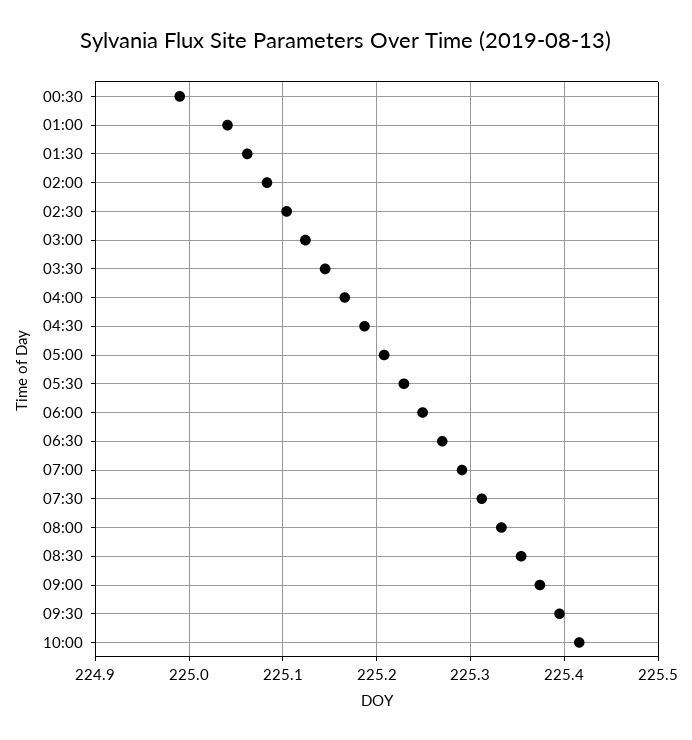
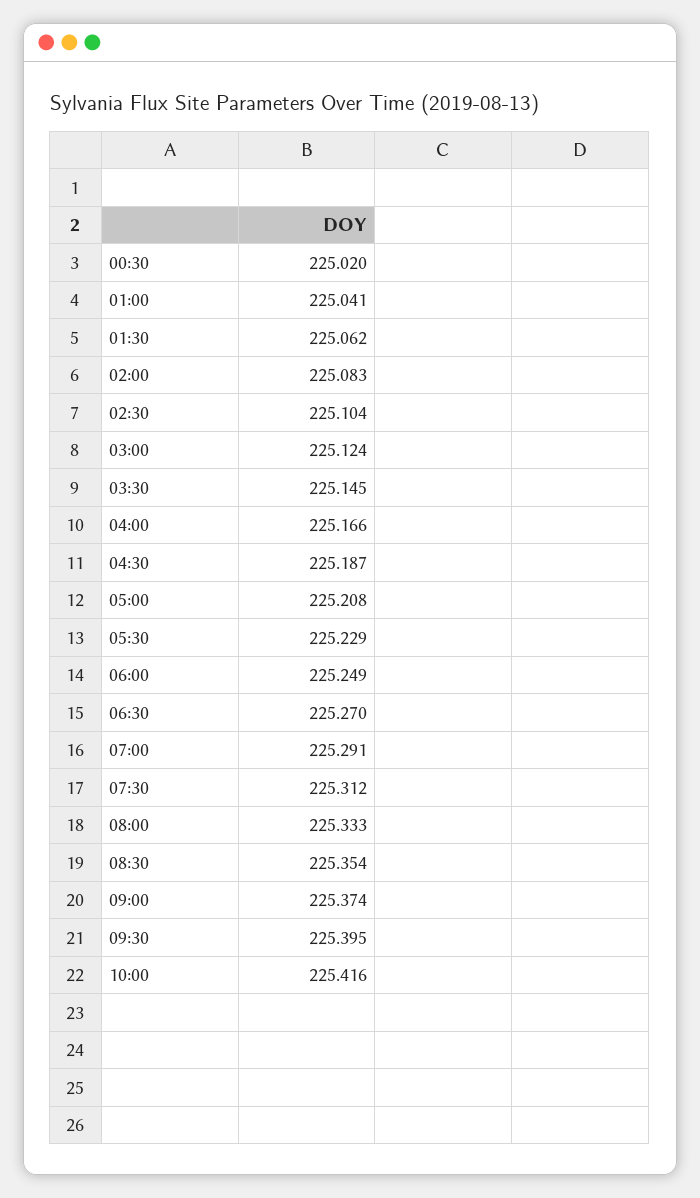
  {
-   "00:30": 224.99,
+   "00:30": 225.02,
    "01:00": 225.041,
    "01:30": 225.062,
    "02:00": 225.083,
    "02:30": 225.104,
    "03:00": 225.124,
    "03:30": 225.145,
    "04:00": 225.166,
    "04:30": 225.187,
    "05:00": 225.208,
    "05:30": 225.229,
    "06:00": 225.249,
    "06:30": 225.27,
    "07:00": 225.291,
    "07:30": 225.312,
    "08:00": 225.333,
    "08:30": 225.354,
    "09:00": 225.374,
    "09:30": 225.395,
    "10:00": 225.416
  }

